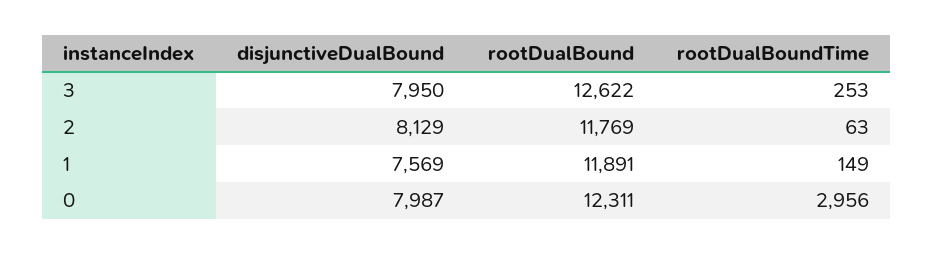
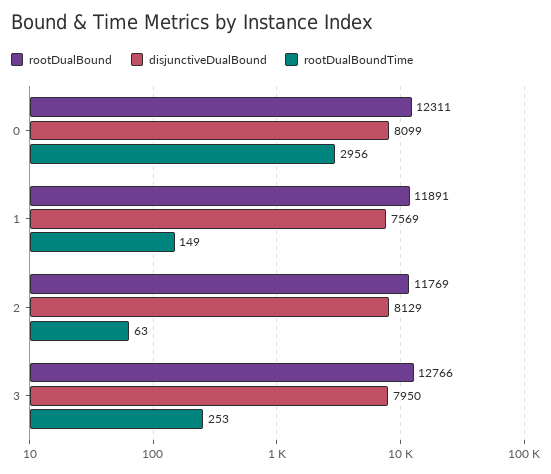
  {
    "disjunctiveDualBound": {
      "3": 7950,
      "2": 8129,
      "1": 7569,
-     "0": 7987
+     "0": 8099
    },
    "rootDualBound": {
-     "3": 12622,
+     "3": 12766,
      "2": 11769,
      "1": 11891,
      "0": 12311
    },
    "rootDualBoundTime": {
      "3": 253,
      "2": 63,
      "1": 149,
      "0": 2956
    }
  }

